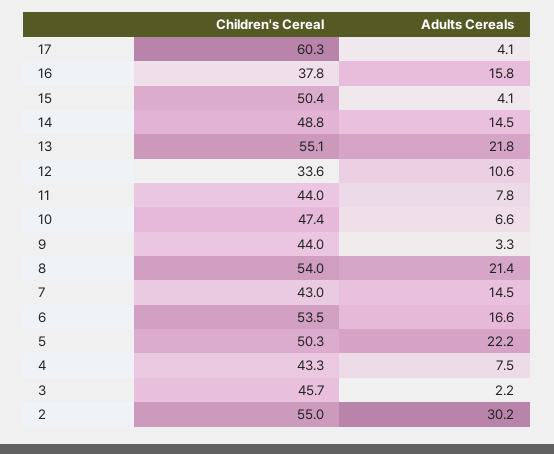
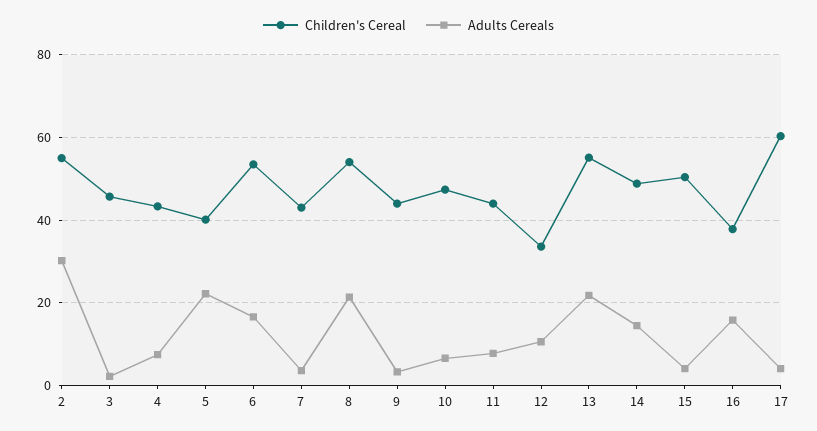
  {
    "Children's Cereal": {
      "17": 60.3,
      "16": 37.8,
      "15": 50.4,
      "14": 48.8,
      "13": 55.1,
      "12": 33.6,
      "11": 44,
      "10": 47.4,
      "9": 44,
      "8": 54,
      "7": 43,
      "6": 53.5,
-     "5": 50.3,
+     "5": 40,
      "4": 43.3,
      "3": 45.7,
      "2": 55
    },
    "Adults Cereals": {
      "17": 4.1,
      "16": 15.8,
      "15": 4.1,
      "14": 14.5,
      "13": 21.8,
      "12": 10.6,
      "11": 7.8,
      "10": 6.6,
      "9": 3.3,
      "8": 21.4,
-     "7": 14.5,
+     "7": 4,
      "6": 16.6,
      "5": 22.2,
      "4": 7.5,
      "3": 2.2,
      "2": 30.2
    }
  }

